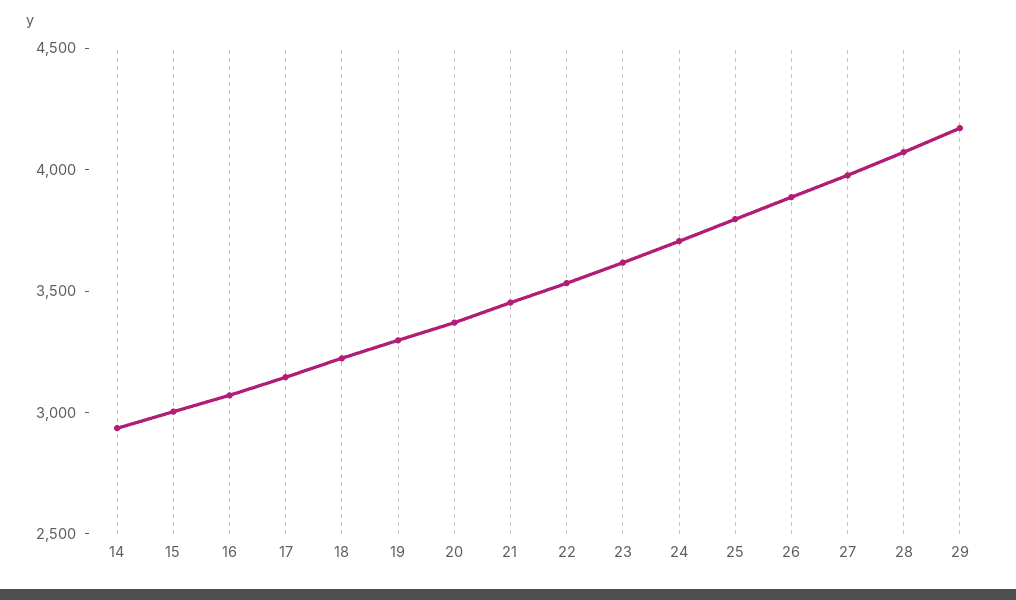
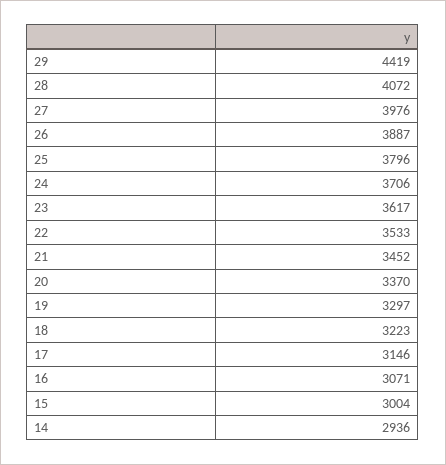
  {
    "14": 2936,
    "15": 3004,
    "16": 3071,
    "17": 3146,
    "18": 3223,
    "19": 3297,
    "20": 3370,
    "21": 3452,
    "22": 3533,
    "23": 3617,
    "24": 3706,
    "25": 3796,
    "26": 3887,
    "27": 3976,
    "28": 4072,
-   "29": 4200
+   "29": 4419
  }

